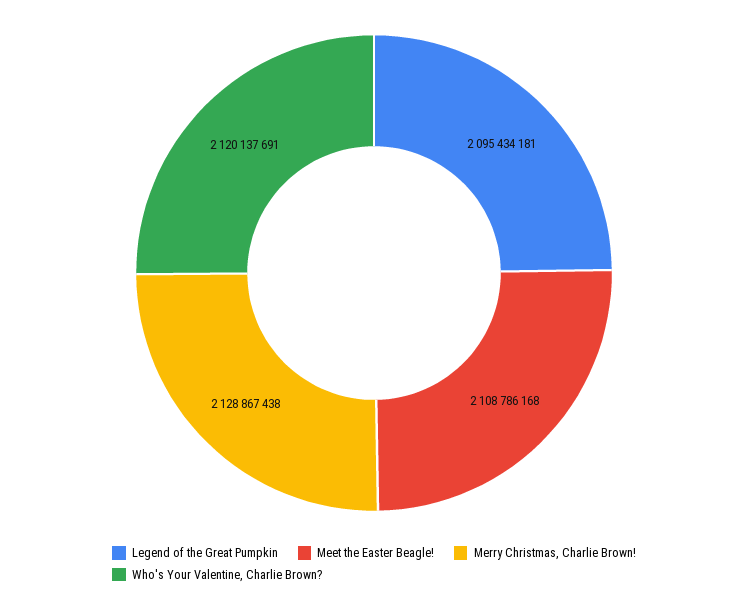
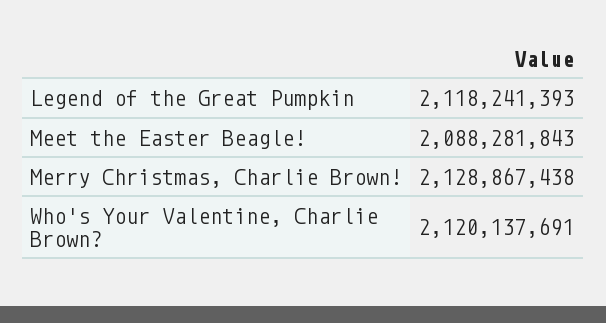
  {
-   "Legend of the Great Pumpkin": 2095434181,
+   "Legend of the Great Pumpkin": 2118241393,
-   "Meet the Easter Beagle!": 2108786168,
+   "Meet the Easter Beagle!": 2088281843,
    "Merry Christmas, Charlie Brown!": 2128867438,
    "Who's Your Valentine, Charlie Brown?": 2120137691
  }

